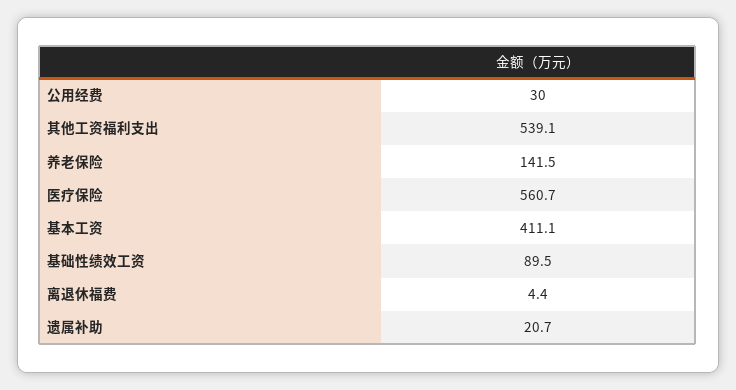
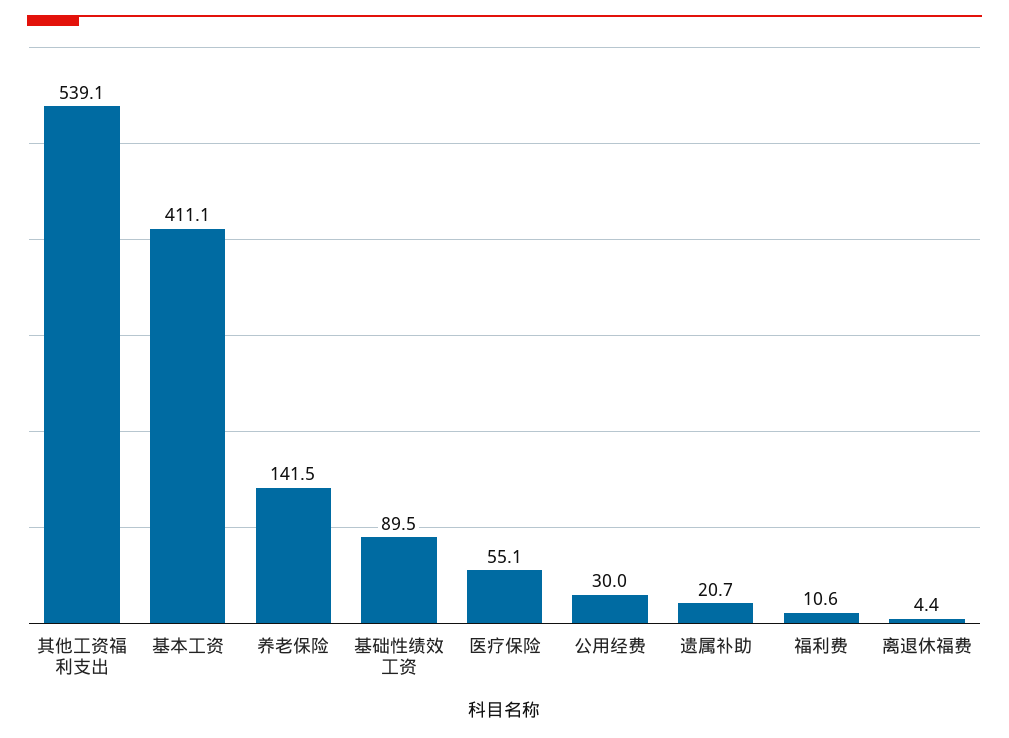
  {
    "公用经费": 30,
    "其他工资福利支出": 539.1,
    "养老保险": 141.5,
-   "医疗保险": 560.7,
+   "医疗保险": 55.1,
    "基本工资": 411.1,
    "基础性绩效工资": 89.5,
    "离退休福费": 4.4,
-   "遗属补助": 20.7
+   "遗属补助": 20.7,
+   "福利费": 10.6
  }

